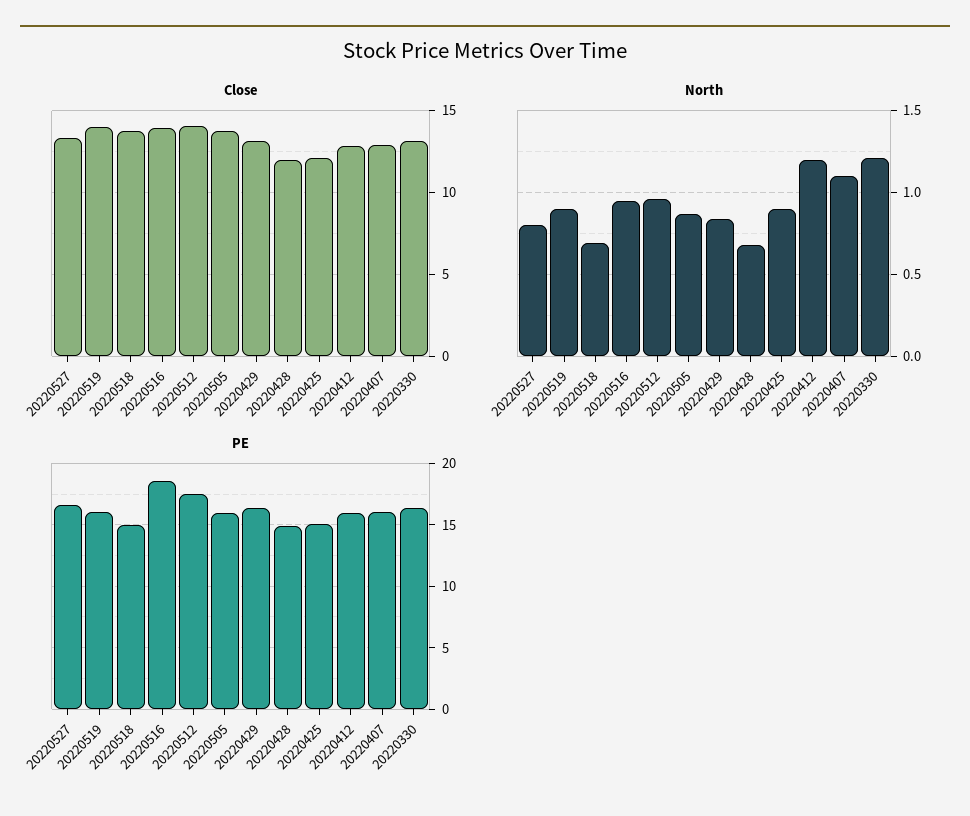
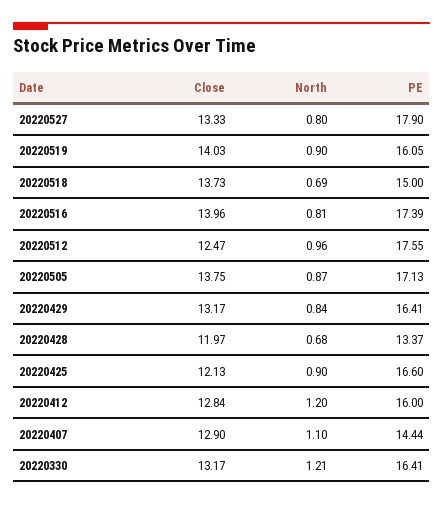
  {
    "Close": {
      "20220527": 13.33,
      "20220519": 14.03,
      "20220518": 13.73,
      "20220516": 13.96,
-     "20220512": 14,
+     "20220512": 12.47,
      "20220505": 13.75,
      "20220429": 13.17,
      "20220428": 11.97,
      "20220425": 12.13,
      "20220412": 12.84,
      "20220407": 12.9,
      "20220330": 13.17
    },
    "North": {
      "20220527": 0.8,
      "20220519": 0.9,
      "20220518": 0.69,
-     "20220516": 0.95,
+     "20220516": 0.81,
      "20220512": 0.96,
      "20220505": 0.87,
      "20220429": 0.84,
      "20220428": 0.68,
      "20220425": 0.9,
      "20220412": 1.2,
      "20220407": 1.1,
      "20220330": 1.21
    },
    "PE": {
-     "20220527": 16.5,
+     "20220527": 17.9,
      "20220519": 16.05,
      "20220518": 15,
-     "20220516": 18.5,
+     "20220516": 17.39,
      "20220512": 17.55,
-     "20220505": 16,
+     "20220505": 17.13,
      "20220429": 16.41,
-     "20220428": 15,
+     "20220428": 13.37,
-     "20220425": 15,
+     "20220425": 16.6,
      "20220412": 16,
-     "20220407": 16,
+     "20220407": 14.44,
      "20220330": 16.41
    }
  }

